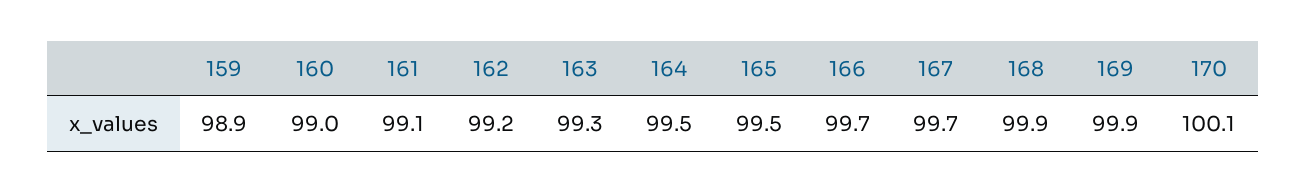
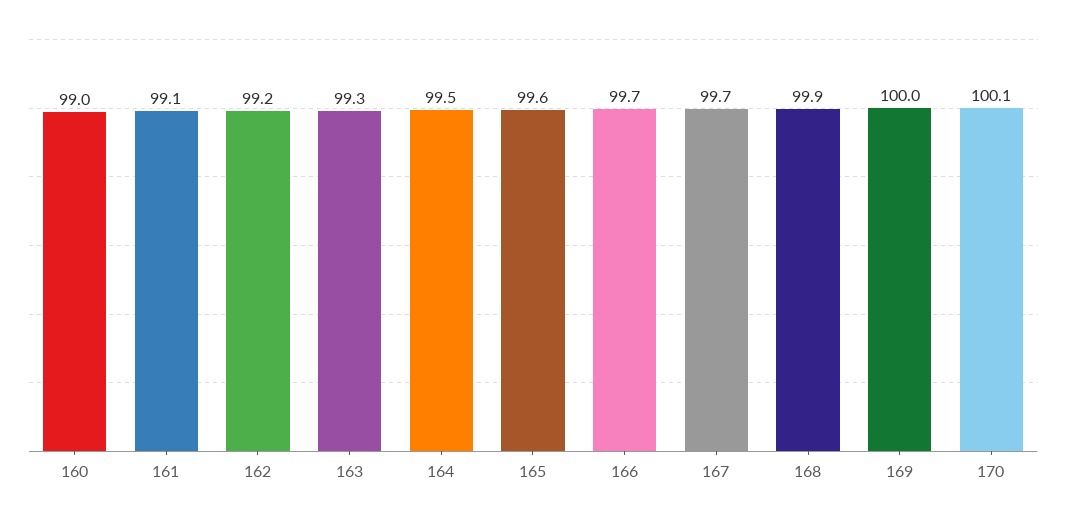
  {
-   "159": 98.9,
    "160": 99,
    "161": 99.1,
    "162": 99.2,
    "163": 99.3,
    "164": 99.5,
-   "165": 99.5,
+   "165": 99.6,
    "166": 99.7,
    "167": 99.7,
    "168": 99.9,
-   "169": 99.9,
+   "169": 100,
    "170": 100.1
  }

